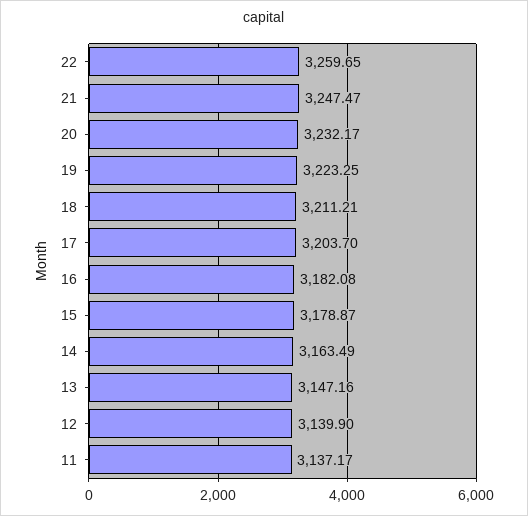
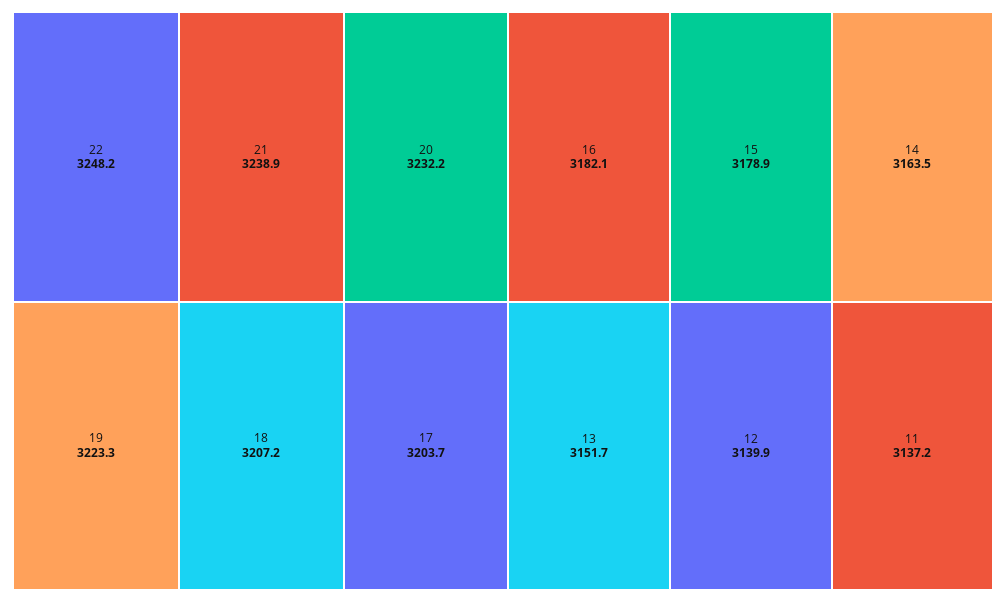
  {
-   "22": 3259.65,
+   "22": 3248.2,
-   "21": 3247.47,
+   "21": 3238.9,
    "20": 3232.17,
    "19": 3223.25,
-   "18": 3211.21,
+   "18": 3207.2,
    "17": 3203.7,
    "16": 3182.08,
    "15": 3178.87,
    "14": 3163.49,
-   "13": 3147.16,
+   "13": 3151.7,
    "12": 3139.9,
    "11": 3137.17
  }

